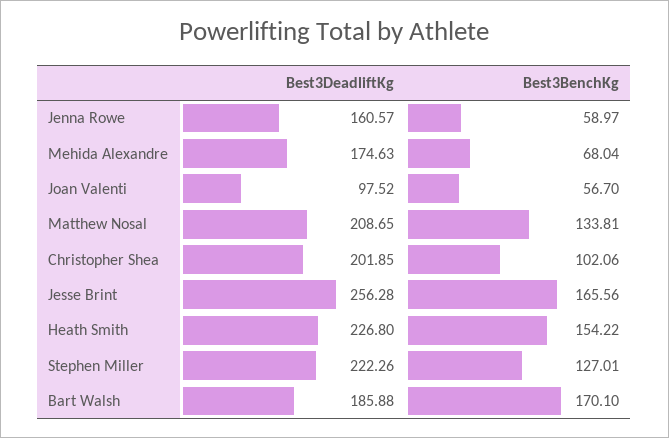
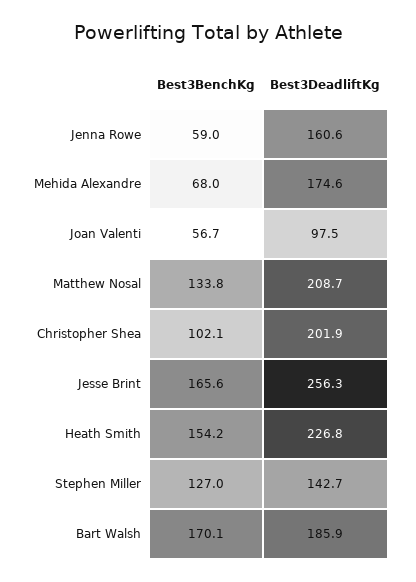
  {
    "Best3DeadliftKg": {
      "Jenna Rowe": 160.57,
      "Mehida Alexandre": 174.63,
      "Joan Valenti": 97.52,
      "Matthew Nosal": 208.65,
      "Christopher Shea": 201.85,
      "Jesse Brint": 256.28,
      "Heath Smith": 226.8,
-     "Stephen Miller": 222.26,
+     "Stephen Miller": 142.7,
      "Bart Walsh": 185.88
    },
    "Best3BenchKg": {
      "Jenna Rowe": 58.97,
      "Mehida Alexandre": 68.04,
      "Joan Valenti": 56.7,
      "Matthew Nosal": 133.81,
      "Christopher Shea": 102.06,
      "Jesse Brint": 165.56,
      "Heath Smith": 154.22,
      "Stephen Miller": 127.01,
      "Bart Walsh": 170.1
    }
  }

